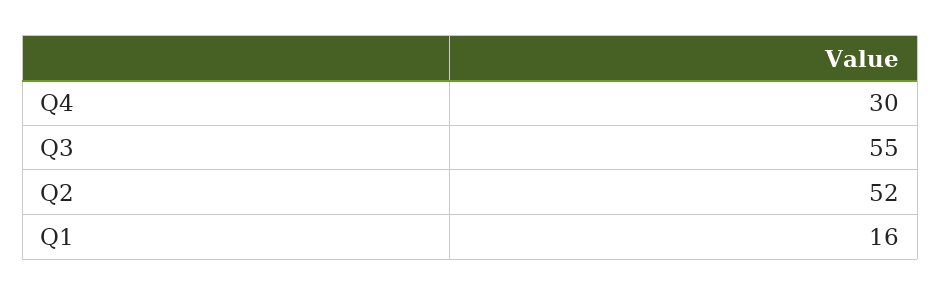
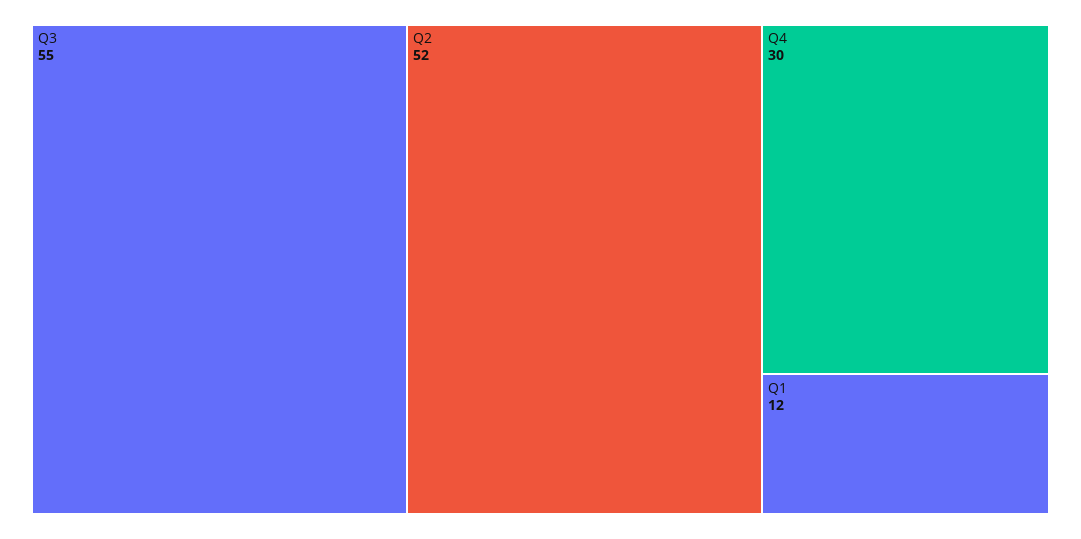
  {
    "Q4": 30,
    "Q3": 55,
    "Q2": 52,
-   "Q1": 16
+   "Q1": 12
  }

